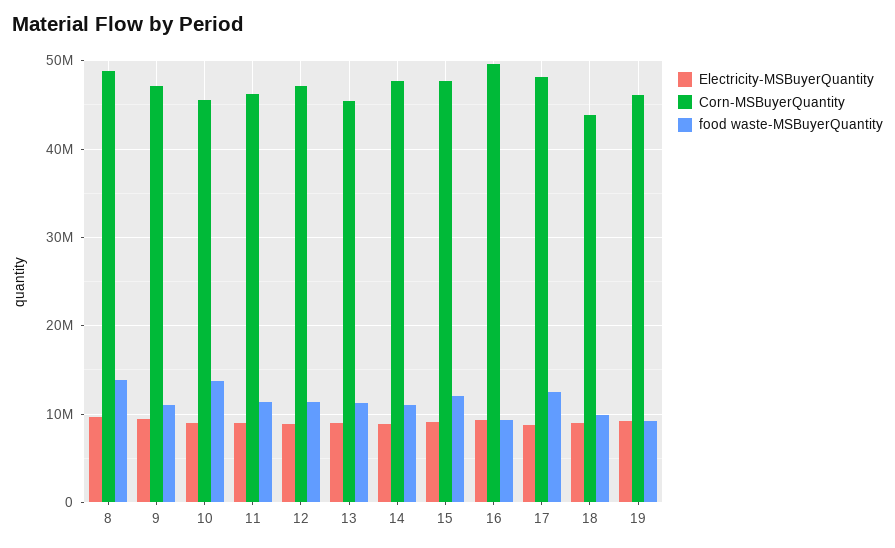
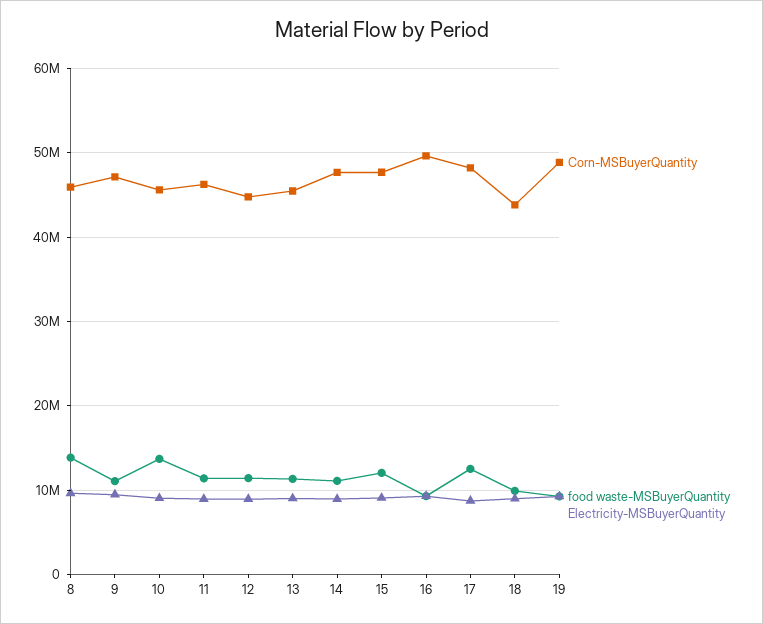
  {
    "Electricity-MSBuyerQuantity": {
      "8": 10000000,
      "9": 9000000,
      "10": 9000000,
      "11": 9000000,
      "12": 9000000,
      "13": 9000000,
      "14": 9000000,
      "15": 9000000,
      "16": 9000000,
      "17": 9000000,
      "18": 9000000,
      "19": 9000000
    },
    "Corn-MSBuyerQuantity": {
-     "8": 49000000,
+     "8": 46000000,
      "9": 47000000,
      "10": 46000000,
      "11": 46000000,
-     "12": 47000000,
+     "12": 45000000,
      "13": 45000000,
      "14": 48000000,
      "15": 48000000,
      "16": 50000000,
      "17": 48000000,
      "18": 44000000,
-     "19": 46000000
+     "19": 49000000
    },
    "food waste-MSBuyerQuantity": {
      "8": 14000000,
      "9": 11000000,
      "10": 14000000,
      "11": 11000000,
      "12": 11000000,
      "13": 11000000,
      "14": 11000000,
      "15": 12000000,
      "16": 9000000,
      "17": 13000000,
      "18": 10000000,
      "19": 9000000
    }
  }

